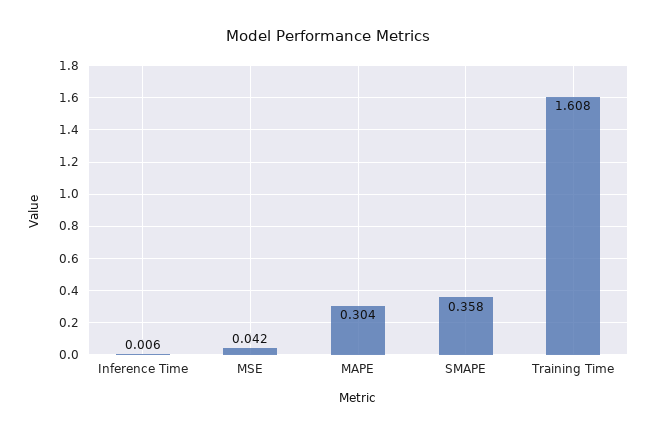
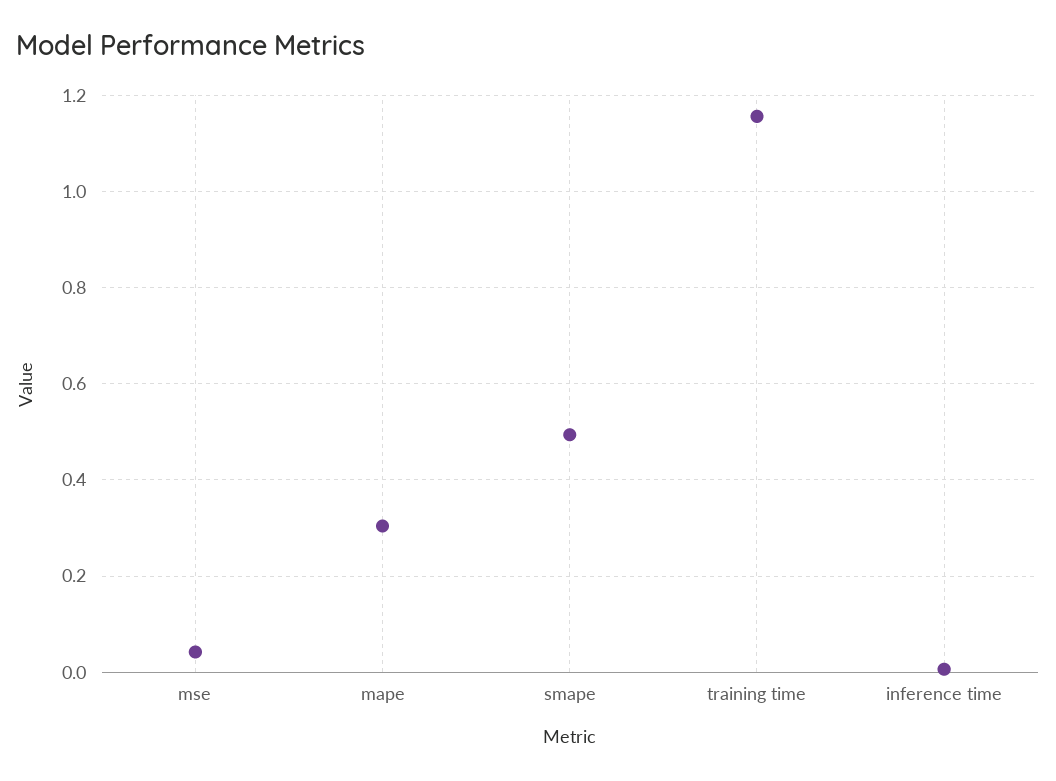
  {
    "Inference Time": 0.006,
    "MSE": 0.042,
    "MAPE": 0.304,
-   "SMAPE": 0.358,
+   "SMAPE": 0.5,
-   "Training Time": 1.608
+   "Training Time": 1.16
  }

